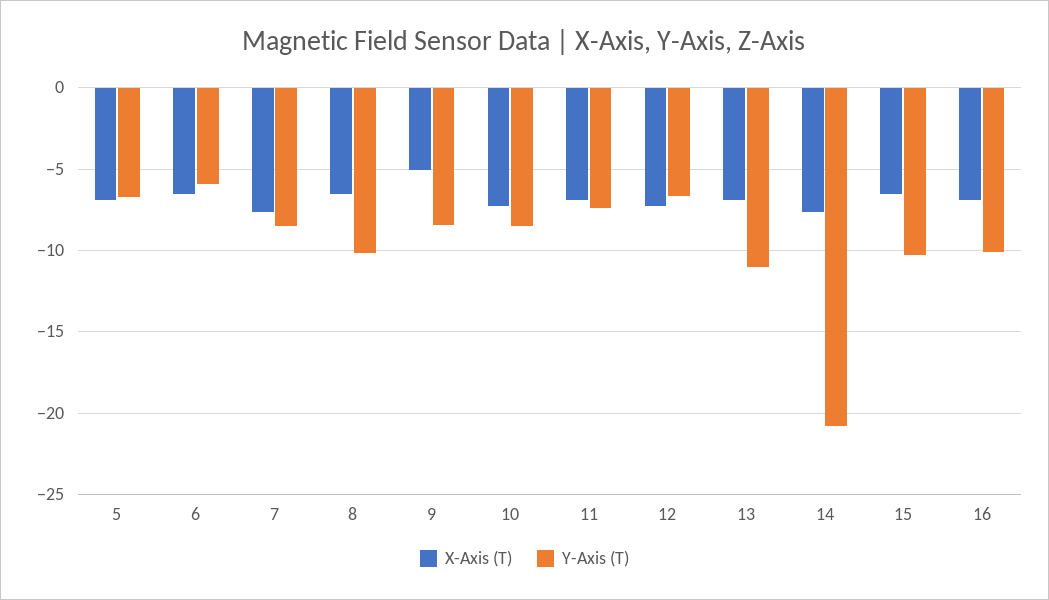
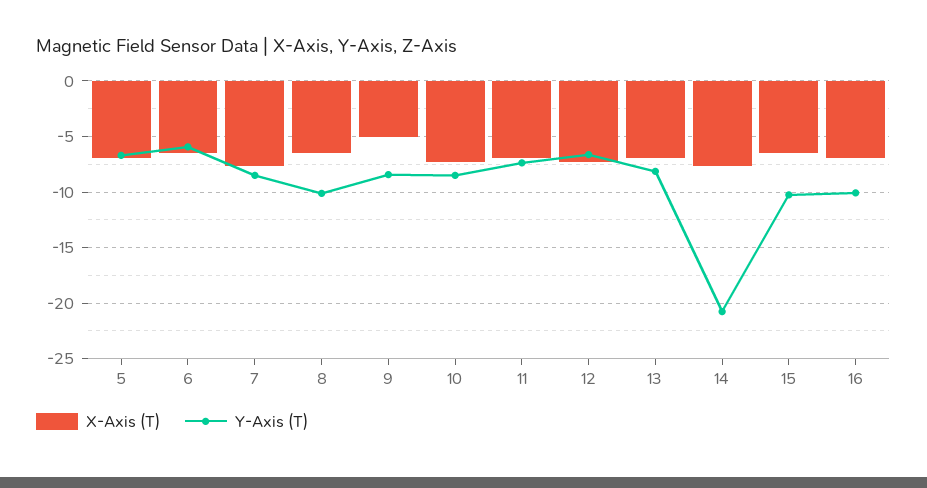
  {
    "X-Axis (T)": {
      "5": -7,
      "6": -6.5,
      "7": -7.5,
      "8": -6.5,
      "9": -5,
      "10": -7.5,
      "11": -7,
      "12": -7.5,
      "13": -7,
      "14": -7.5,
      "15": -6.5,
      "16": -7
    },
    "Y-Axis (T)": {
      "5": -6.5,
      "6": -6,
      "7": -8.5,
      "8": -10,
      "9": -8.5,
      "10": -8.5,
      "11": -7.5,
      "12": -6.5,
-     "13": -11,
+     "13": -8,
      "14": -21,
      "15": -10.5,
      "16": -10
    }
  }

